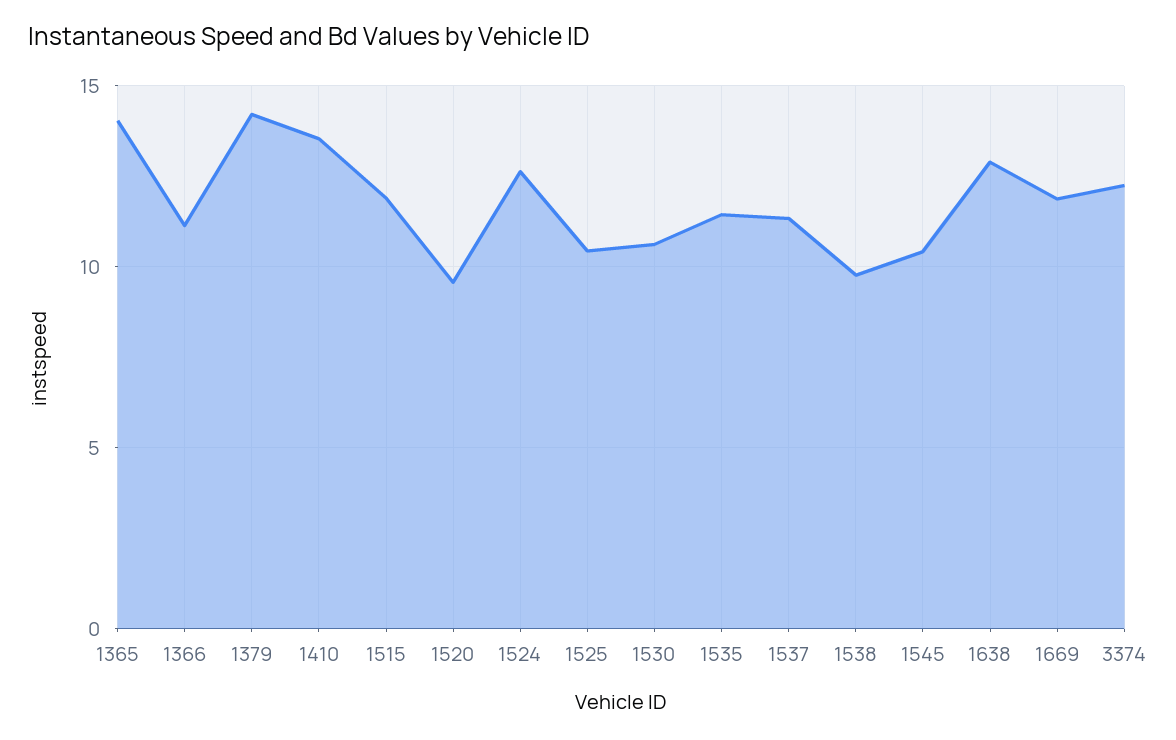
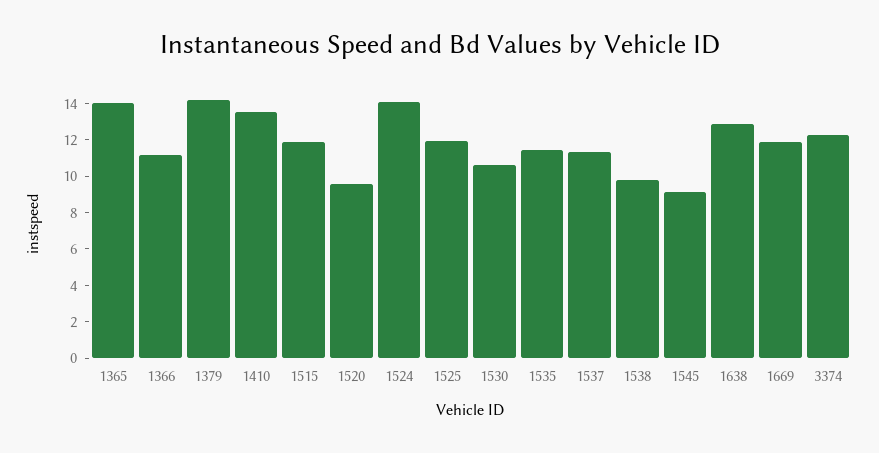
  {
    "1365": 14,
    "1366": 11,
    "1379": 14,
    "1410": 13.5,
    "1515": 12,
    "1520": 9.5,
-   "1524": 12.5,
+   "1524": 14,
-   "1525": 10.5,
+   "1525": 12,
    "1530": 10.5,
    "1535": 11.5,
    "1537": 11.5,
    "1538": 10,
-   "1545": 10.5,
+   "1545": 9,
    "1638": 13,
    "1669": 12,
    "3374": 12.5
  }

